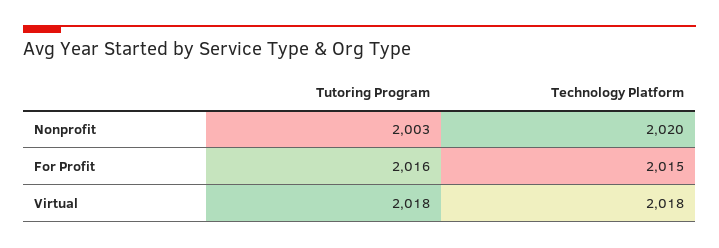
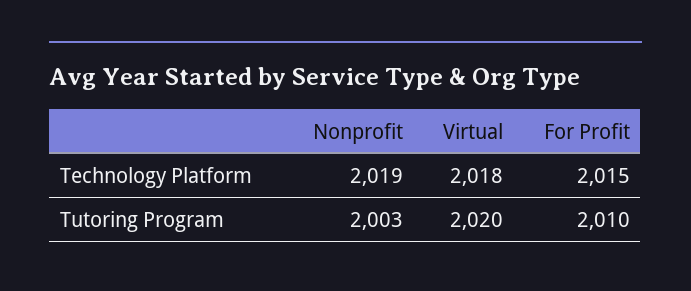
  {
    "Tutoring Program": {
      "Nonprofit": 2003,
-     "For Profit": 2016,
+     "For Profit": 2010,
-     "Virtual": 2018
+     "Virtual": 2020
    },
    "Technology Platform": {
-     "Nonprofit": 2020,
+     "Nonprofit": 2019,
      "For Profit": 2015,
      "Virtual": 2018
    }
  }

